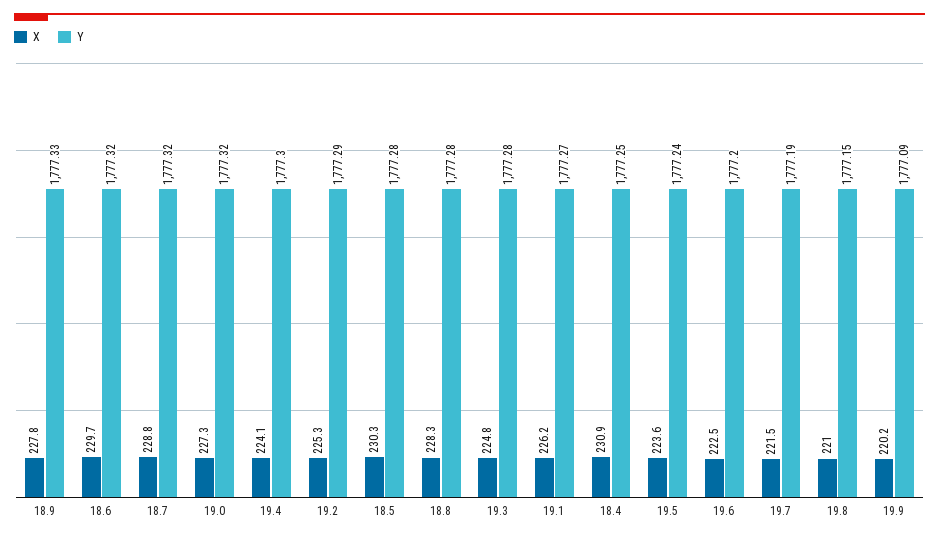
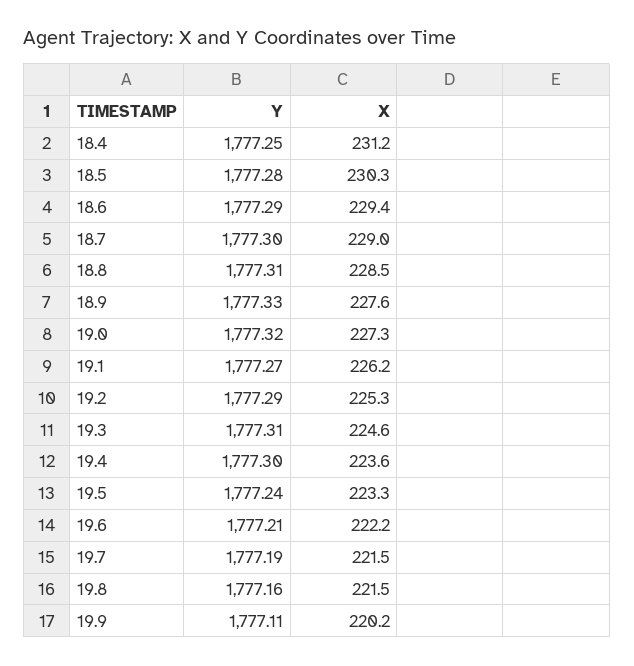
  {
    "X": {
-     "18.9": 227.8,
+     "18.9": 227.6,
-     "18.6": 229.7,
+     "18.6": 229.4,
-     "18.7": 228.8,
+     "18.7": 229,
      "19.0": 227.3,
-     "19.4": 224.1,
+     "19.4": 223.6,
      "19.2": 225.3,
      "18.5": 230.3,
-     "18.8": 228.3,
+     "18.8": 228.5,
-     "19.3": 224.8,
+     "19.3": 224.6,
      "19.1": 226.2,
-     "18.4": 230.9,
+     "18.4": 231.2,
-     "19.5": 223.6,
+     "19.5": 223.3,
-     "19.6": 222.5,
+     "19.6": 222.2,
      "19.7": 221.5,
-     "19.8": 221,
+     "19.8": 221.5,
      "19.9": 220.2
    },
    "Y": {
      "18.9": 1777.33,
-     "18.6": 1777.32,
+     "18.6": 1777.29,
-     "18.7": 1777.32,
+     "18.7": 1777.3,
      "19.0": 1777.32,
      "19.4": 1777.3,
      "19.2": 1777.29,
      "18.5": 1777.28,
-     "18.8": 1777.28,
+     "18.8": 1777.31,
-     "19.3": 1777.28,
+     "19.3": 1777.31,
      "19.1": 1777.27,
      "18.4": 1777.25,
      "19.5": 1777.24,
-     "19.6": 1777.2,
+     "19.6": 1777.21,
      "19.7": 1777.19,
-     "19.8": 1777.15,
+     "19.8": 1777.16,
-     "19.9": 1777.09
+     "19.9": 1777.11
    }
  }

